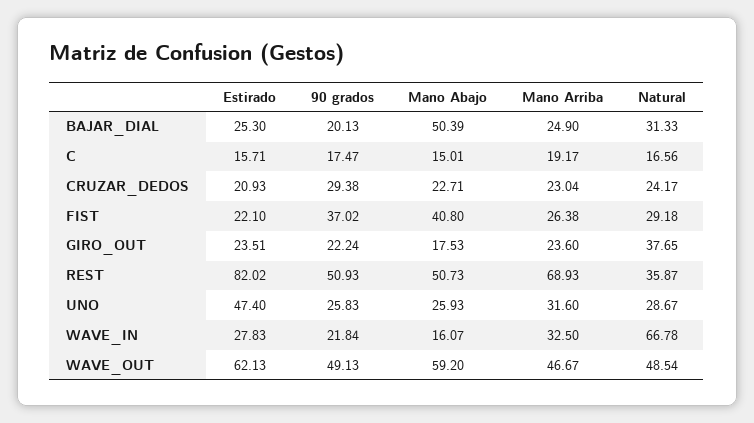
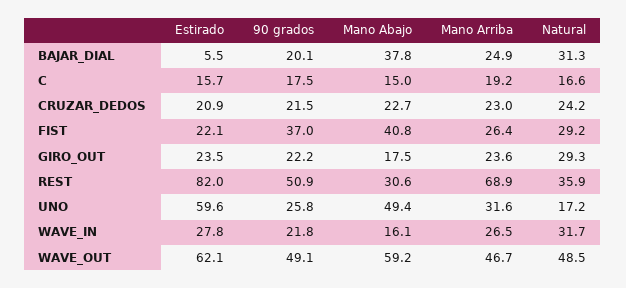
  {
    "Estirado": {
-     "BAJAR_DIAL": 25.3,
+     "BAJAR_DIAL": 5.5,
      "C": 15.71,
      "CRUZAR_DEDOS": 20.93,
      "FIST": 22.1,
      "GIRO_OUT": 23.51,
      "REST": 82.02,
-     "UNO": 47.4,
+     "UNO": 59.6,
      "WAVE_IN": 27.83,
      "WAVE_OUT": 62.13
    },
    "90 grados": {
      "BAJAR_DIAL": 20.13,
      "C": 17.47,
-     "CRUZAR_DEDOS": 29.38,
+     "CRUZAR_DEDOS": 21.5,
      "FIST": 37.02,
      "GIRO_OUT": 22.24,
      "REST": 50.93,
      "UNO": 25.83,
      "WAVE_IN": 21.84,
      "WAVE_OUT": 49.13
    },
    "Mano Abajo": {
-     "BAJAR_DIAL": 50.39,
+     "BAJAR_DIAL": 37.8,
      "C": 15.01,
      "CRUZAR_DEDOS": 22.71,
      "FIST": 40.8,
      "GIRO_OUT": 17.53,
-     "REST": 50.73,
+     "REST": 30.6,
-     "UNO": 25.93,
+     "UNO": 49.4,
      "WAVE_IN": 16.07,
      "WAVE_OUT": 59.2
    },
    "Mano Arriba": {
      "BAJAR_DIAL": 24.9,
      "C": 19.17,
      "CRUZAR_DEDOS": 23.04,
      "FIST": 26.38,
      "GIRO_OUT": 23.6,
      "REST": 68.93,
      "UNO": 31.6,
-     "WAVE_IN": 32.5,
+     "WAVE_IN": 26.5,
      "WAVE_OUT": 46.67
    },
    "Natural": {
      "BAJAR_DIAL": 31.33,
      "C": 16.56,
      "CRUZAR_DEDOS": 24.17,
      "FIST": 29.18,
-     "GIRO_OUT": 37.65,
+     "GIRO_OUT": 29.3,
      "REST": 35.87,
-     "UNO": 28.67,
+     "UNO": 17.2,
-     "WAVE_IN": 66.78,
+     "WAVE_IN": 31.7,
      "WAVE_OUT": 48.54
    }
  }

